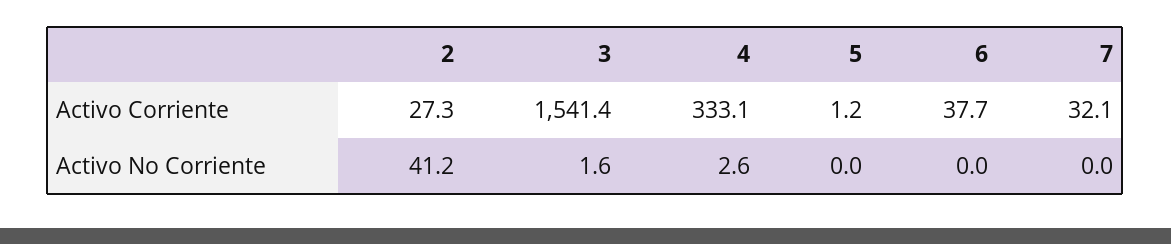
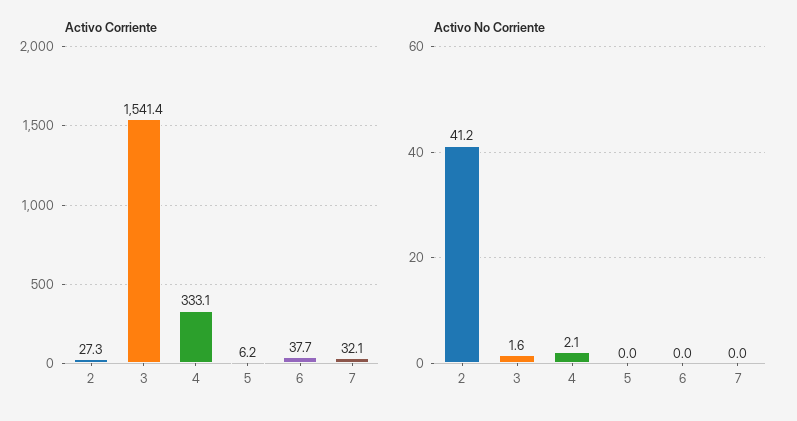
  {
    "Activo Corriente": {
      "2": 27.3,
      "3": 1541.4,
      "4": 333.1,
-     "5": 1.2,
+     "5": 6.2,
      "6": 37.7,
      "7": 32.1
    },
    "Activo No Corriente": {
      "2": 41.2,
      "3": 1.6,
-     "4": 2.6,
+     "4": 2.1,
      "5": 0,
      "6": 0,
      "7": 0
    }
  }

